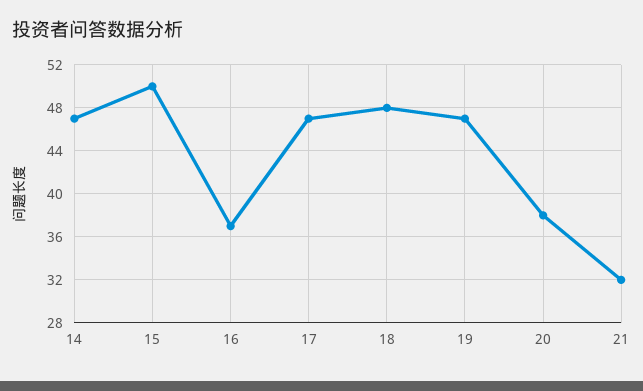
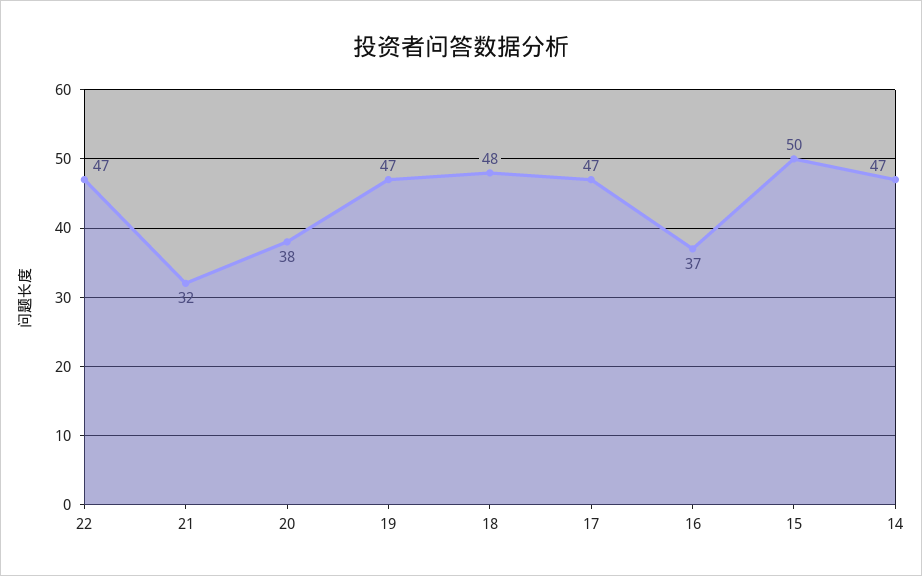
  {
    "14": 47,
    "15": 50,
    "16": 37,
    "17": 47,
    "18": 48,
    "19": 47,
    "20": 38,
-   "21": 32
+   "21": 32,
+   "22": 47
  }

